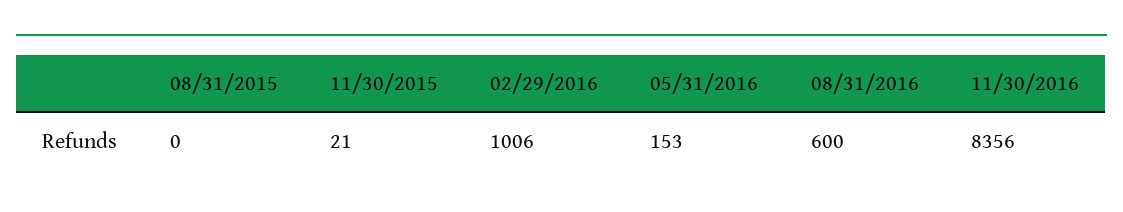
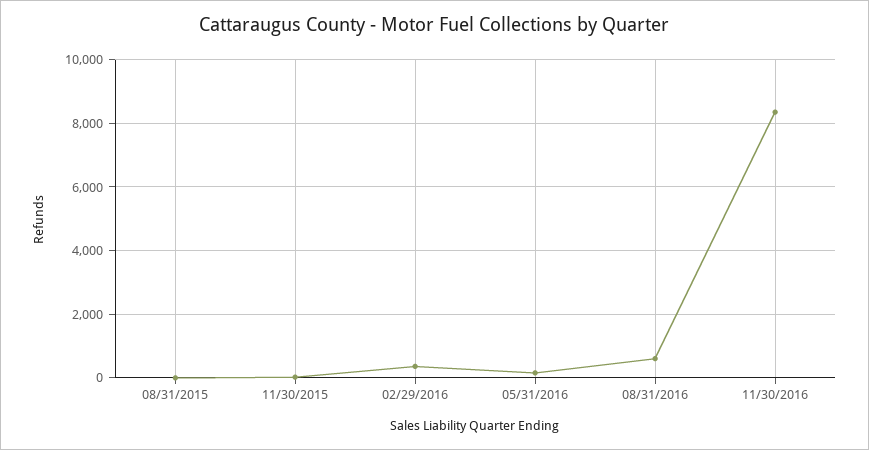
  {
    "08/31/2015": 0,
    "11/30/2015": 21,
-   "02/29/2016": 1006,
+   "02/29/2016": 400,
    "05/31/2016": 153,
    "08/31/2016": 600,
    "11/30/2016": 8356
  }

